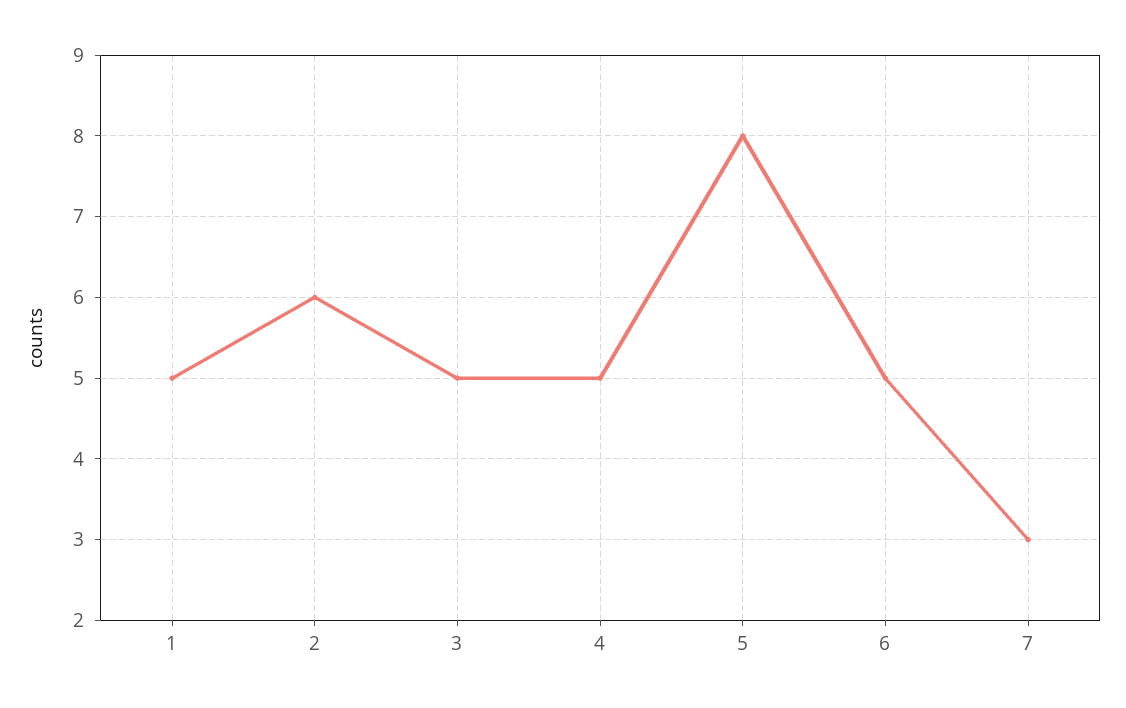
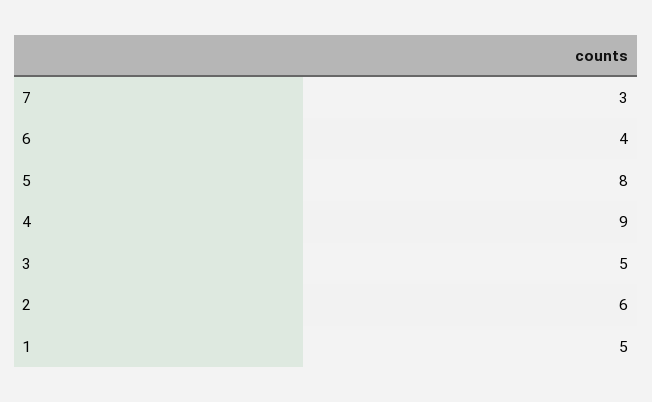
  {
    "1": 5,
    "2": 6,
    "3": 5,
-   "4": 5,
+   "4": 9,
    "5": 8,
-   "6": 5,
+   "6": 4,
    "7": 3
  }

